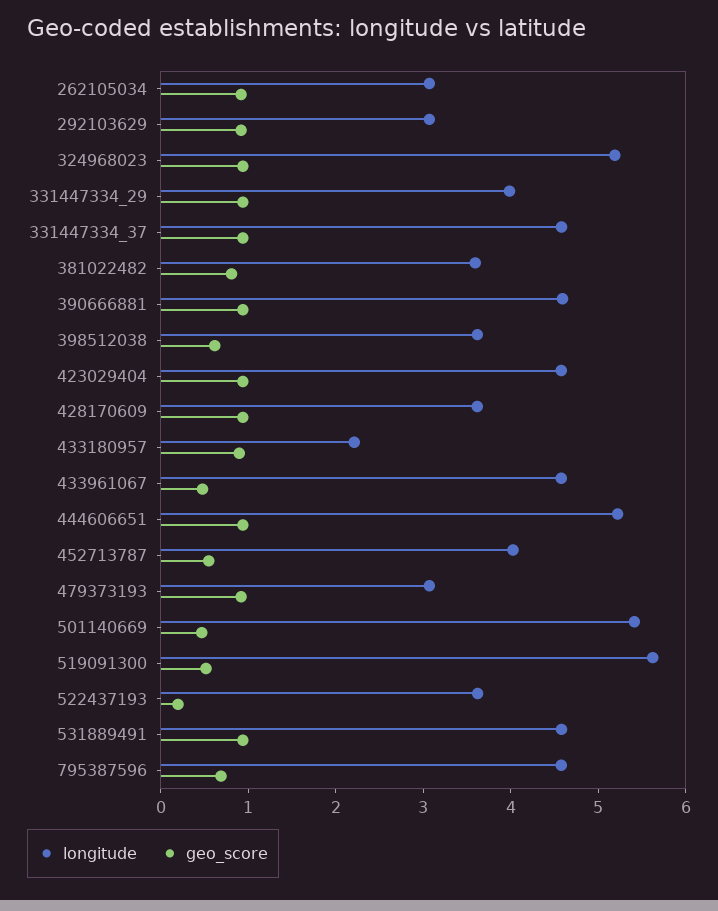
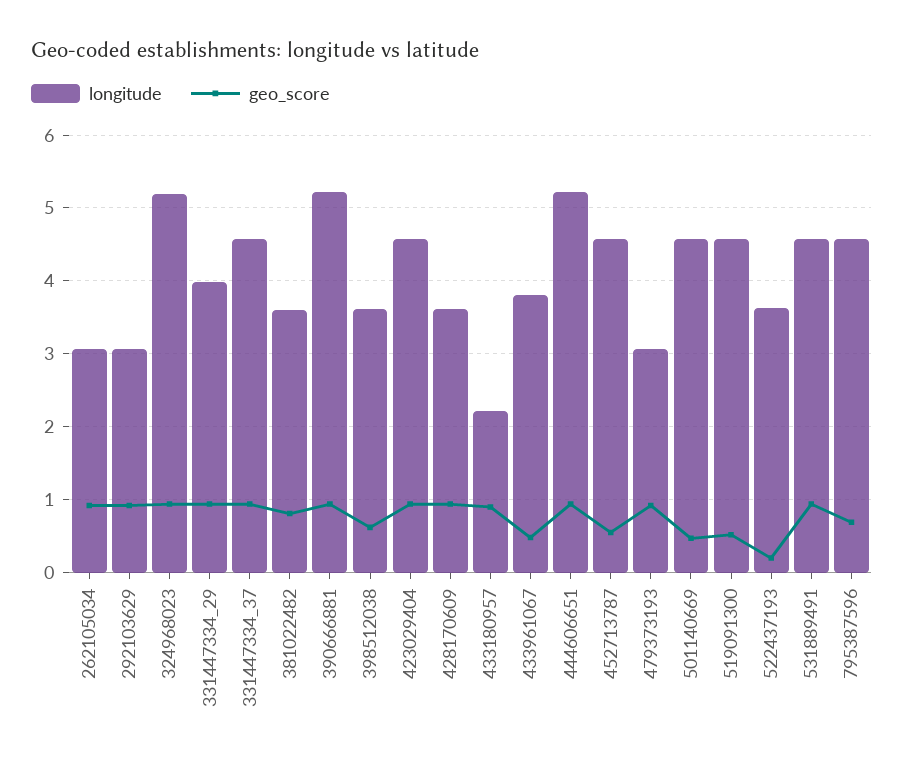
  {
    "longitude": {
      "262105034": 3.1,
      "292103629": 3.1,
      "324968023": 5.2,
      "331447334_29": 4,
      "331447334_37": 4.6,
      "381022482": 3.6,
-     "390666881": 4.6,
+     "390666881": 5.2,
      "398512038": 3.6,
      "423029404": 4.6,
      "428170609": 3.6,
      "433180957": 2.2,
-     "433961067": 4.6,
+     "433961067": 3.8,
      "444606651": 5.2,
-     "452713787": 4,
+     "452713787": 4.6,
      "479373193": 3.1,
-     "501140669": 5.4,
+     "501140669": 4.6,
-     "519091300": 5.6,
+     "519091300": 4.6,
      "522437193": 3.6,
      "531889491": 4.6,
      "795387596": 4.6
    },
    "geo_score": {
      "262105034": 0.9,
      "292103629": 0.9,
      "324968023": 0.9,
      "331447334_29": 0.9,
      "331447334_37": 0.9,
      "381022482": 0.8,
      "390666881": 0.9,
      "398512038": 0.6,
      "423029404": 0.9,
      "428170609": 0.9,
      "433180957": 0.9,
      "433961067": 0.5,
      "444606651": 0.9,
      "452713787": 0.6,
      "479373193": 0.9,
      "501140669": 0.5,
      "519091300": 0.5,
      "522437193": 0.2,
      "531889491": 0.9,
      "795387596": 0.7
    }
  }

